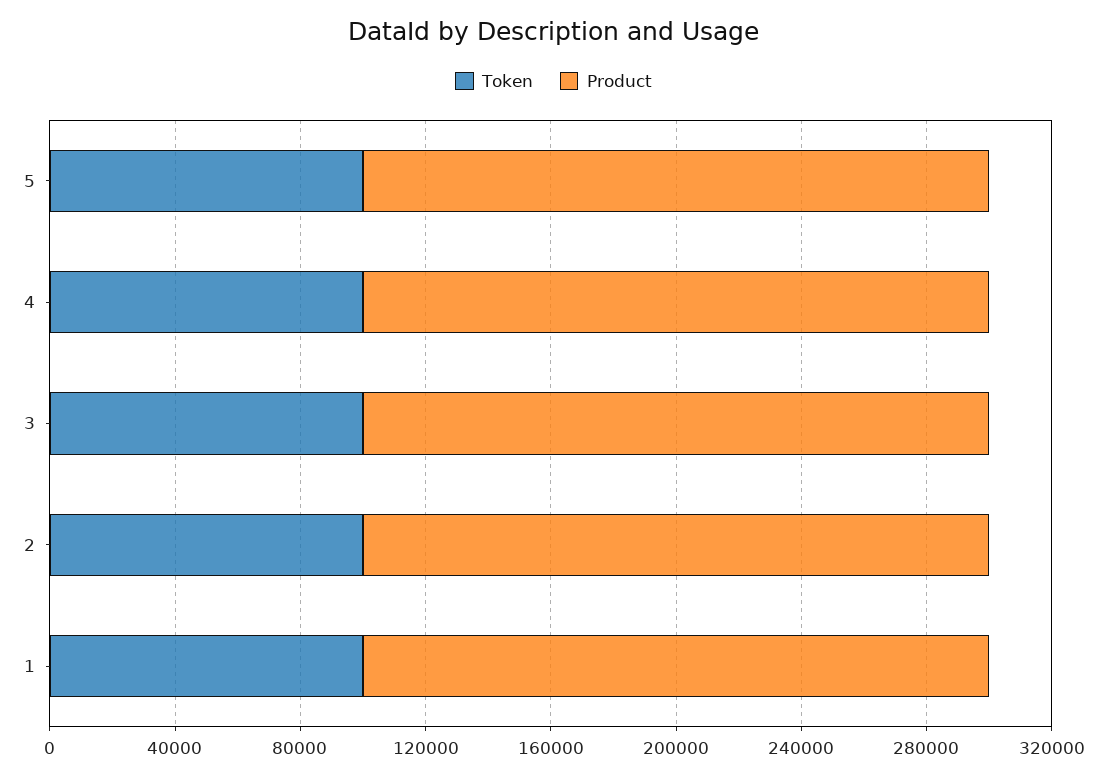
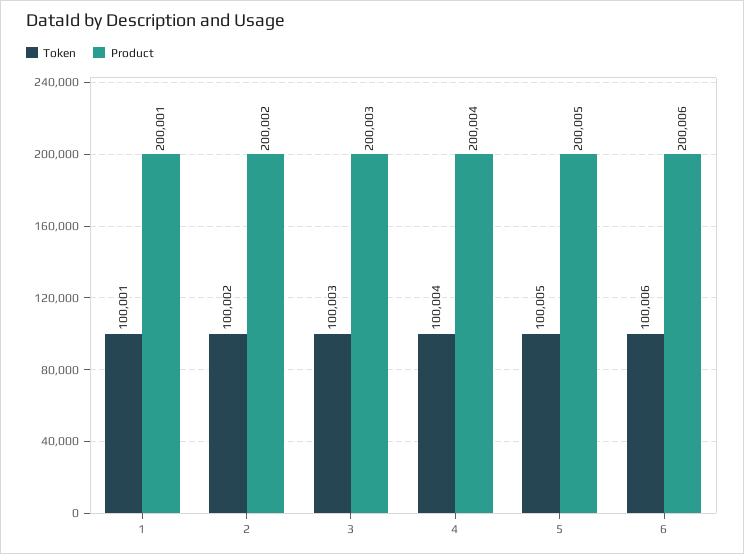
  {
    "Token": {
      "5": 100005,
      "4": 100004,
      "3": 100003,
      "2": 100002,
-     "1": 100001
+     "1": 100001,
+     "6": 100006
    },
    "Product": {
      "5": 200005,
      "4": 200004,
      "3": 200003,
      "2": 200002,
-     "1": 200001
+     "1": 200001,
+     "6": 200006
    }
  }

